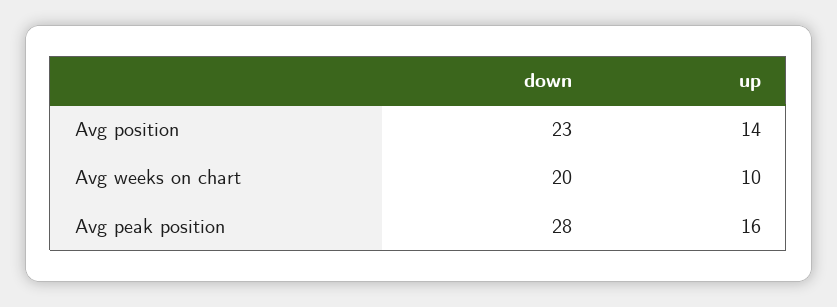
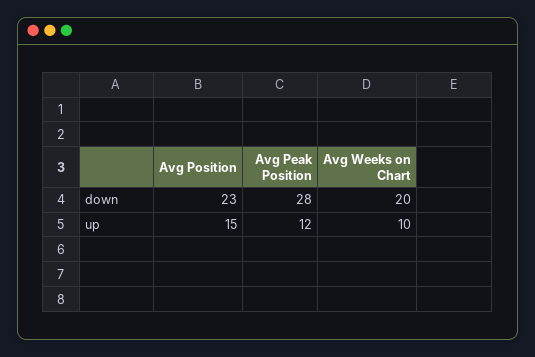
  {
    "down": {
      "Avg position": 23,
      "Avg weeks on chart": 20,
      "Avg peak position": 28
    },
    "up": {
-     "Avg position": 14,
+     "Avg position": 15,
      "Avg weeks on chart": 10,
-     "Avg peak position": 16
+     "Avg peak position": 12
    }
  }

